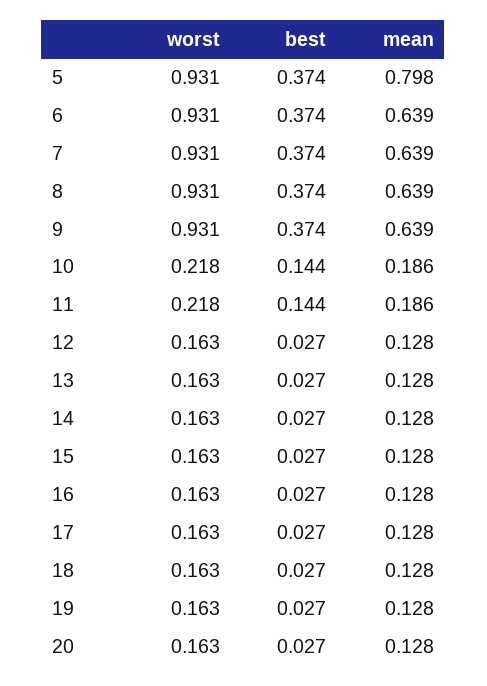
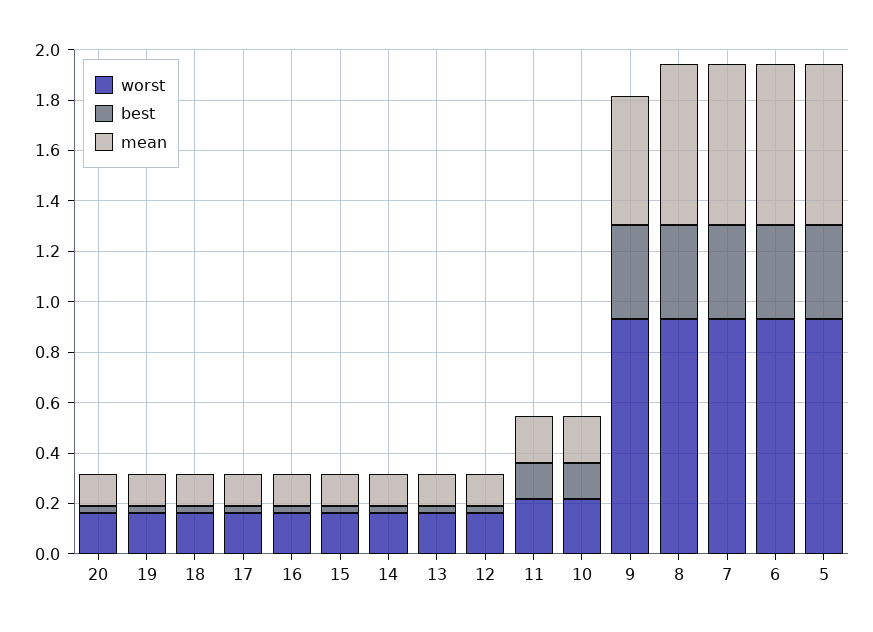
  {
    "worst": {
      "5": 0.931,
      "6": 0.931,
      "7": 0.931,
      "8": 0.931,
      "9": 0.931,
      "10": 0.218,
      "11": 0.218,
      "12": 0.163,
      "13": 0.163,
      "14": 0.163,
      "15": 0.163,
      "16": 0.163,
      "17": 0.163,
      "18": 0.163,
      "19": 0.163,
      "20": 0.163
    },
    "best": {
      "5": 0.374,
      "6": 0.374,
      "7": 0.374,
      "8": 0.374,
      "9": 0.374,
      "10": 0.144,
      "11": 0.144,
      "12": 0.027,
      "13": 0.027,
      "14": 0.027,
      "15": 0.027,
      "16": 0.027,
      "17": 0.027,
      "18": 0.027,
      "19": 0.027,
      "20": 0.027
    },
    "mean": {
-     "5": 0.798,
+     "5": 0.65,
      "6": 0.639,
      "7": 0.639,
      "8": 0.639,
-     "9": 0.639,
+     "9": 0.5,
      "10": 0.186,
      "11": 0.186,
      "12": 0.128,
      "13": 0.128,
      "14": 0.128,
      "15": 0.128,
      "16": 0.128,
      "17": 0.128,
      "18": 0.128,
      "19": 0.128,
      "20": 0.128
    }
  }

